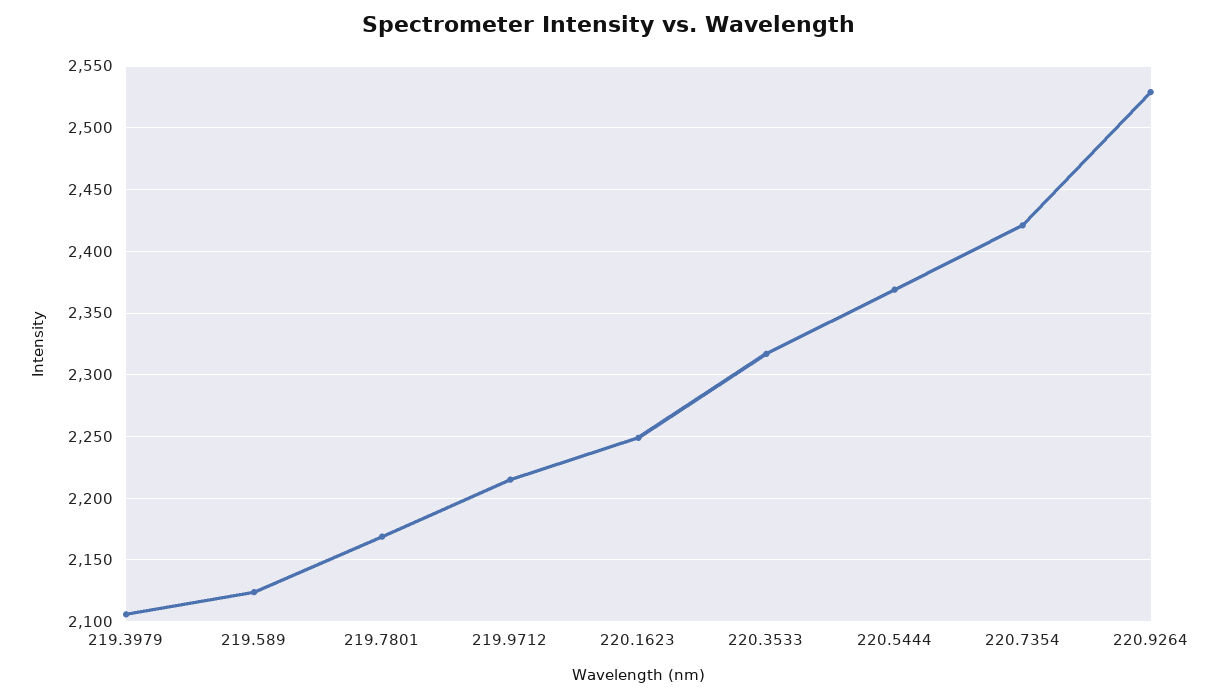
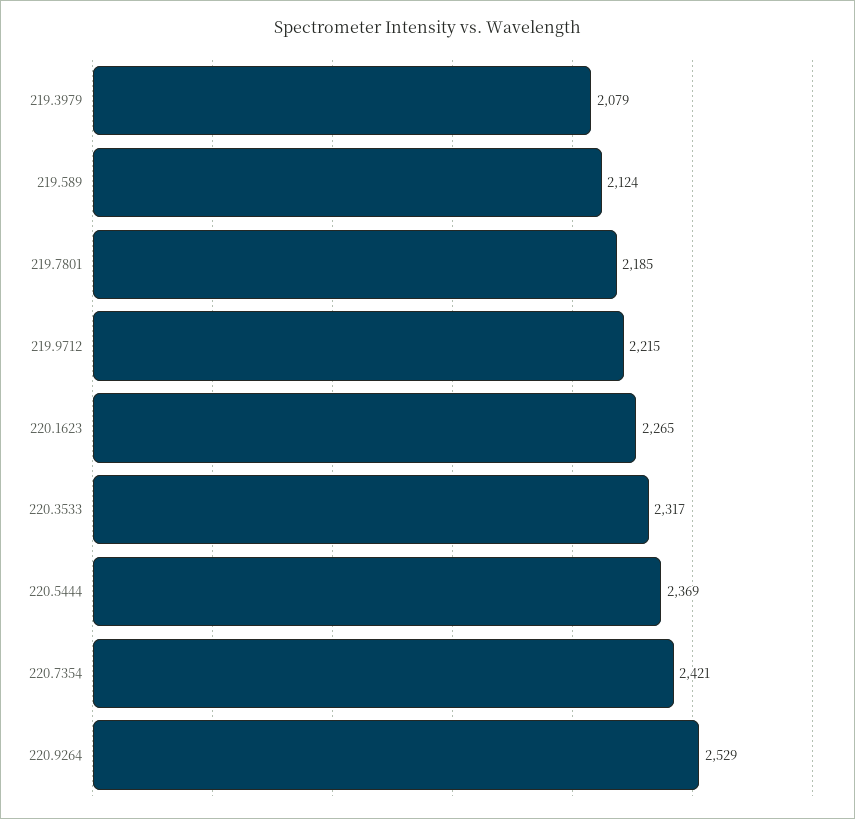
  {
-   "219.3979": 2105,
+   "219.3979": 2079,
    "219.589": 2124,
-   "219.7801": 2170,
+   "219.7801": 2185,
    "219.9712": 2215,
-   "220.1623": 2250,
+   "220.1623": 2265,
    "220.3533": 2317,
    "220.5444": 2369,
    "220.7354": 2421,
    "220.9264": 2529
  }

